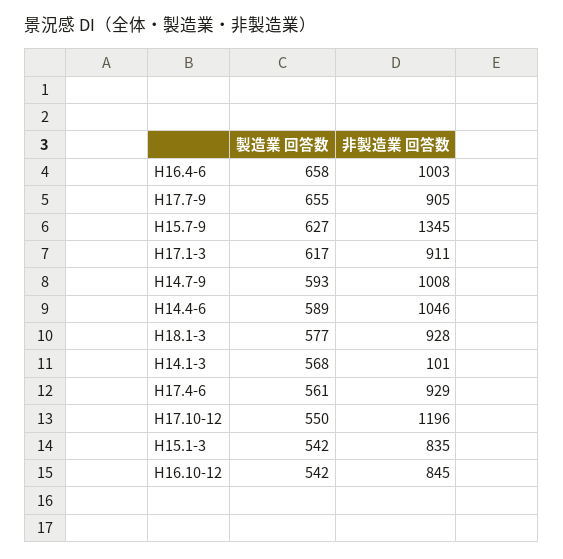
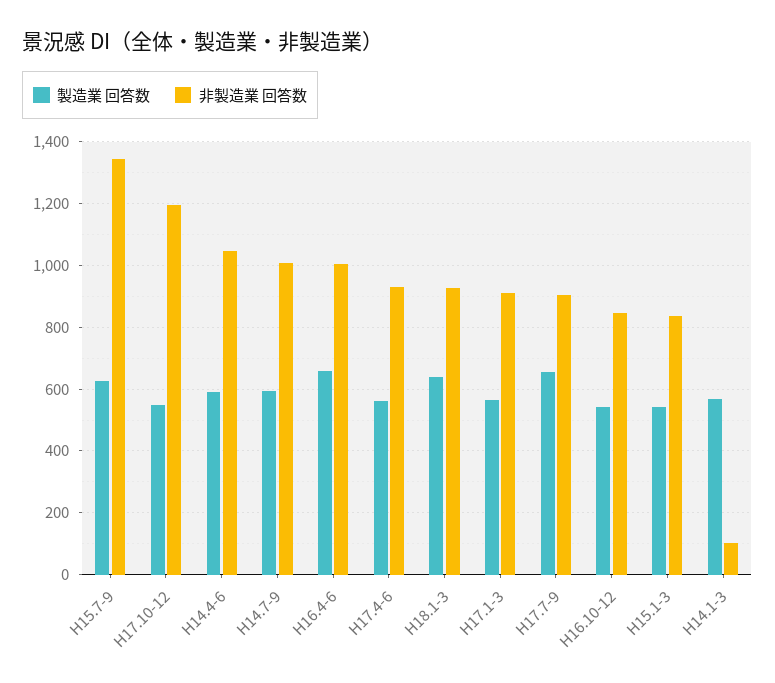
  {
    "製造業 回答数": {
      "H16.4-6": 658,
      "H17.7-9": 655,
      "H15.7-9": 627,
-     "H17.1-3": 617,
+     "H17.1-3": 560,
      "H14.7-9": 593,
      "H14.4-6": 589,
-     "H18.1-3": 577,
+     "H18.1-3": 640,
      "H14.1-3": 568,
      "H17.4-6": 561,
      "H17.10-12": 550,
      "H15.1-3": 542,
      "H16.10-12": 542
    },
    "非製造業 回答数": {
      "H16.4-6": 1003,
      "H17.7-9": 905,
      "H15.7-9": 1345,
      "H17.1-3": 911,
      "H14.7-9": 1008,
      "H14.4-6": 1046,
      "H18.1-3": 928,
      "H14.1-3": 101,
      "H17.4-6": 929,
      "H17.10-12": 1196,
      "H15.1-3": 835,
      "H16.10-12": 845
    }
  }

